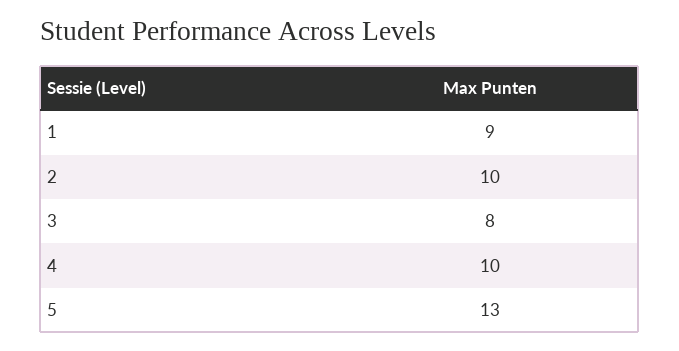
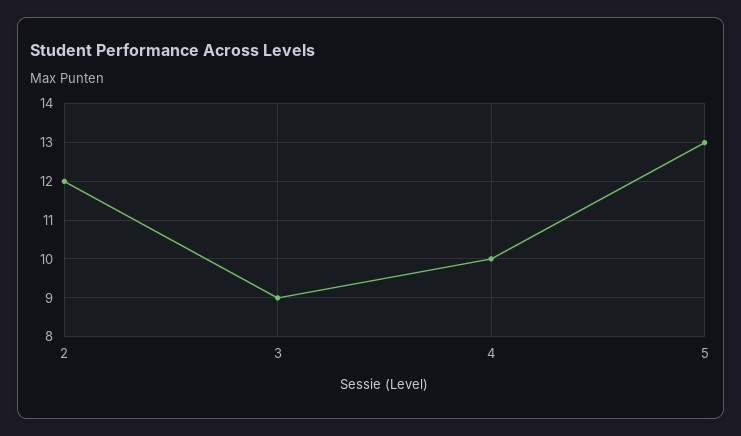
  {
-   "1": 9,
-   "2": 10,
+   "2": 12,
-   "3": 8,
+   "3": 9,
    "4": 10,
    "5": 13
  }

